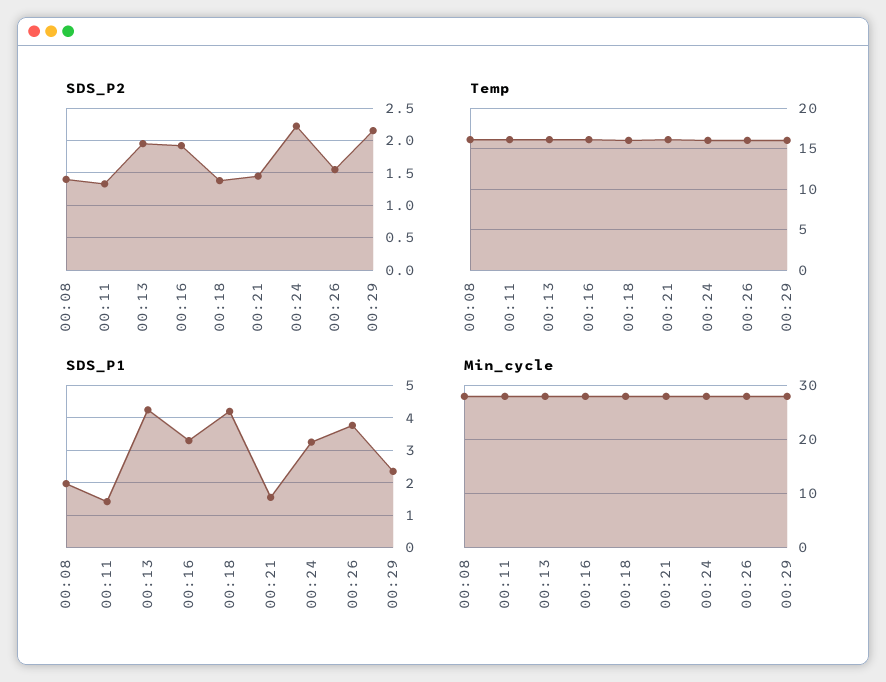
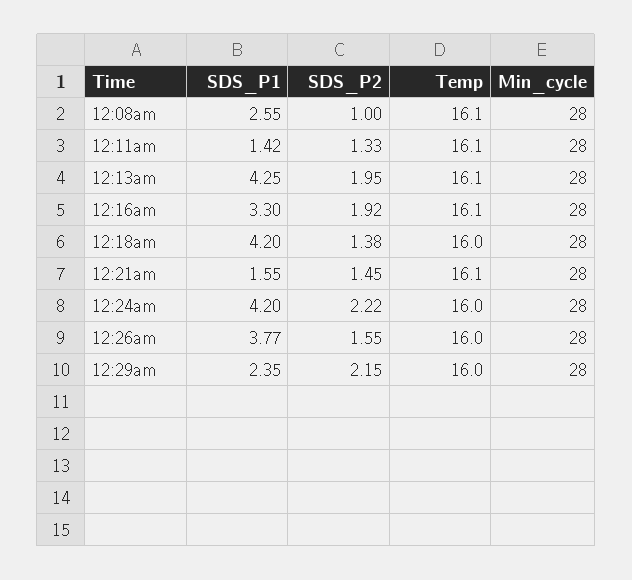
  {
    "SDS_P2": {
-     "00:08": 1.4,
+     "00:08": 1,
      "00:11": 1.33,
      "00:13": 1.95,
      "00:16": 1.92,
      "00:18": 1.38,
      "00:21": 1.45,
      "00:24": 2.22,
      "00:26": 1.55,
      "00:29": 2.15
    },
    "Temp": {
      "00:08": 16.1,
      "00:11": 16.1,
      "00:13": 16.1,
      "00:16": 16.1,
      "00:18": 16,
      "00:21": 16.1,
      "00:24": 16,
      "00:26": 16,
      "00:29": 16
    },
    "SDS_P1": {
-     "00:08": 2,
+     "00:08": 2.55,
      "00:11": 1.42,
      "00:13": 4.25,
      "00:16": 3.3,
      "00:18": 4.2,
      "00:21": 1.55,
-     "00:24": 3.2,
+     "00:24": 4.2,
      "00:26": 3.77,
      "00:29": 2.35
    },
    "Min_cycle": {
      "00:08": 28,
      "00:11": 28,
      "00:13": 28,
      "00:16": 28,
      "00:18": 28,
      "00:21": 28,
      "00:24": 28,
      "00:26": 28,
      "00:29": 28
    }
  }

